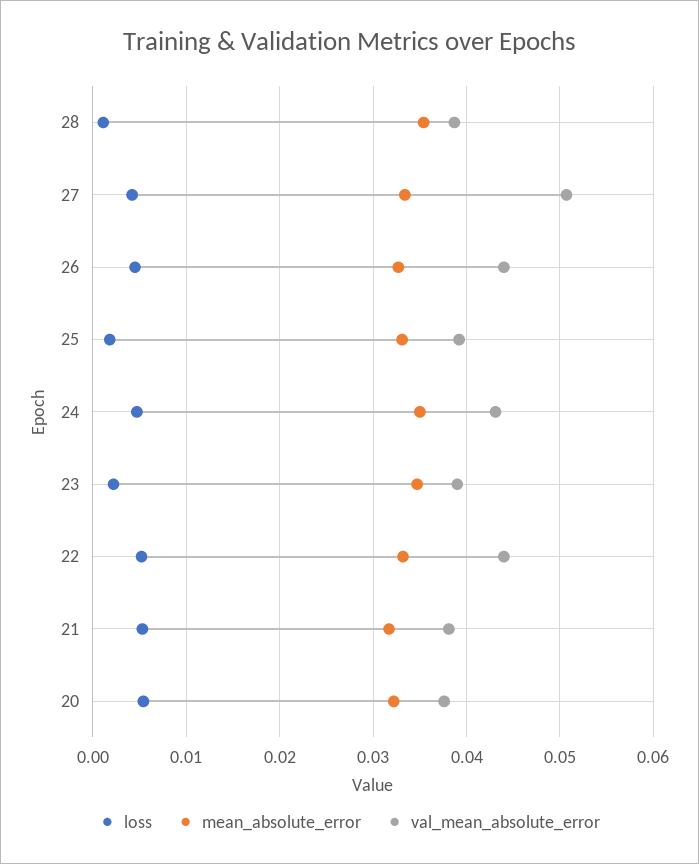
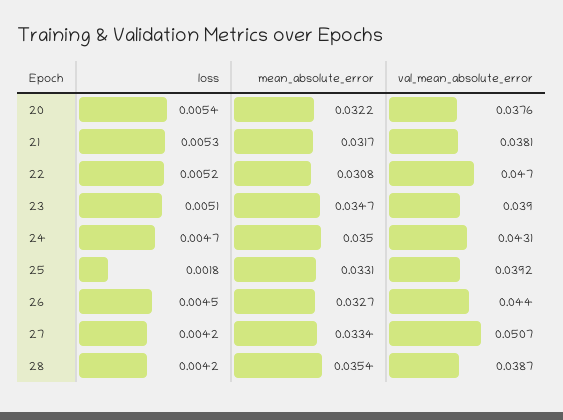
  {
    "loss": {
-     "28": 0.001,
+     "28": 0.0042,
      "27": 0.0042,
      "26": 0.0045,
      "25": 0.0018,
      "24": 0.0047,
-     "23": 0.002,
+     "23": 0.0051,
      "22": 0.0052,
      "21": 0.0053,
      "20": 0.0054
    },
    "mean_absolute_error": {
      "28": 0.0354,
      "27": 0.0334,
      "26": 0.0327,
      "25": 0.0331,
      "24": 0.035,
      "23": 0.0347,
-     "22": 0.033,
+     "22": 0.0308,
      "21": 0.0317,
      "20": 0.0322
    },
    "val_mean_absolute_error": {
      "28": 0.0387,
      "27": 0.0507,
      "26": 0.044,
      "25": 0.0392,
      "24": 0.0431,
      "23": 0.039,
-     "22": 0.044,
+     "22": 0.047,
      "21": 0.0381,
      "20": 0.0376
    }
  }

